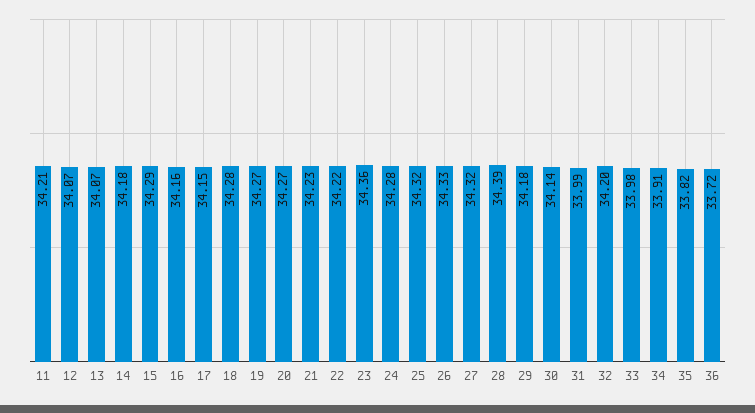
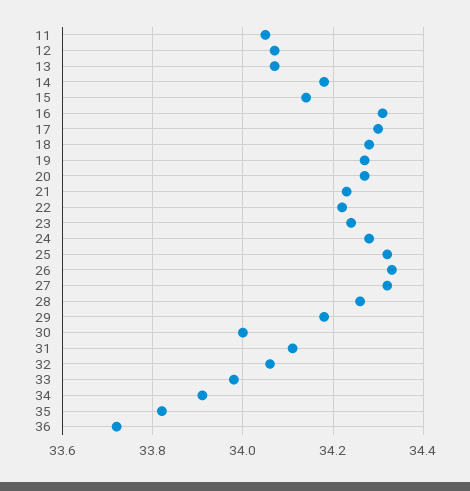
  {
-   "11": 34.21,
+   "11": 34.05,
    "12": 34.07,
    "13": 34.07,
    "14": 34.18,
-   "15": 34.29,
+   "15": 34.15,
-   "16": 34.16,
+   "16": 34.3,
-   "17": 34.15,
+   "17": 34.3,
    "18": 34.28,
    "19": 34.27,
    "20": 34.27,
    "21": 34.23,
    "22": 34.22,
-   "23": 34.36,
+   "23": 34.25,
    "24": 34.28,
    "25": 34.32,
    "26": 34.33,
    "27": 34.32,
-   "28": 34.39,
+   "28": 34.25,
    "29": 34.18,
-   "30": 34.14,
+   "30": 34,
-   "31": 33.99,
+   "31": 34.1,
-   "32": 34.2,
+   "32": 34.05,
    "33": 33.98,
    "34": 33.91,
    "35": 33.82,
    "36": 33.72
  }

